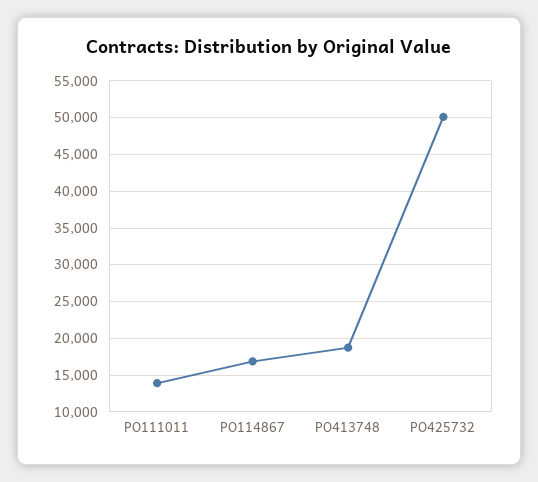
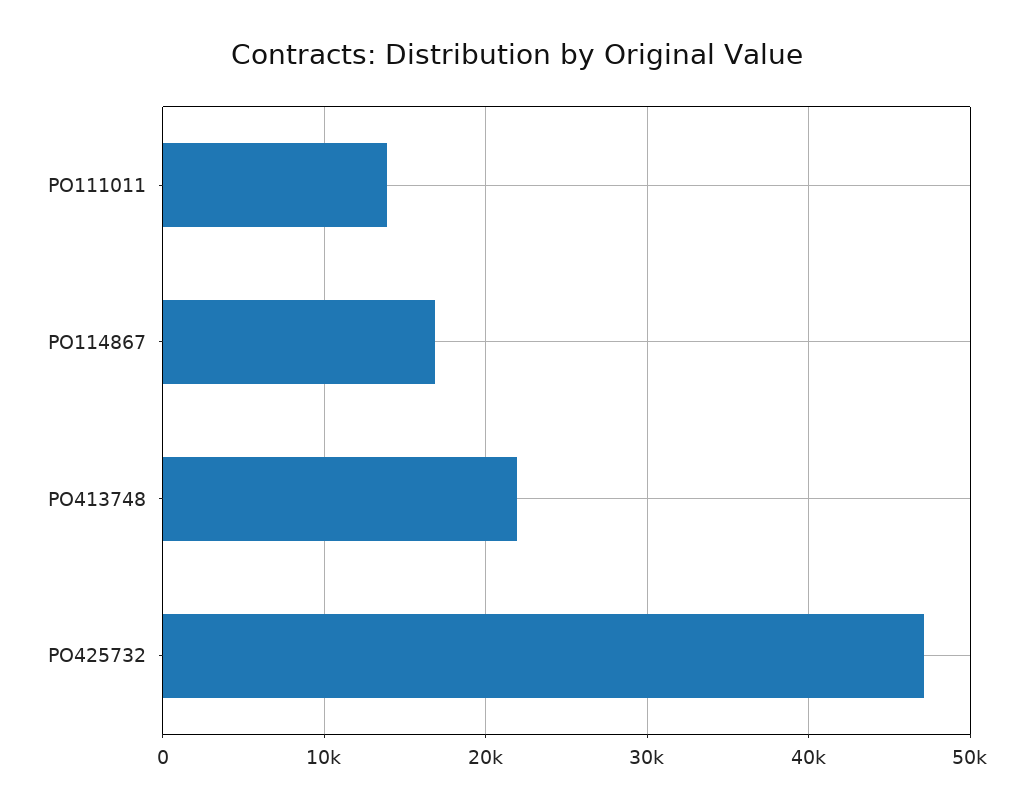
  {
    "PO111011": 14000,
    "PO114867": 17000,
-   "PO413748": 19000,
+   "PO413748": 22000,
-   "PO425732": 50000
+   "PO425732": 47000
  }

